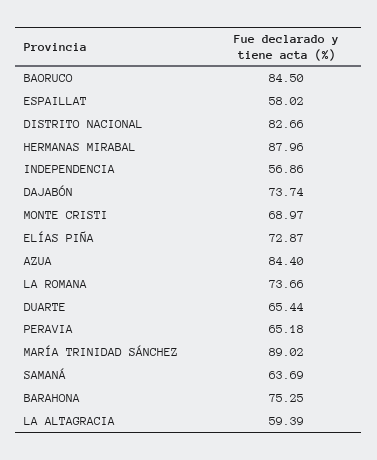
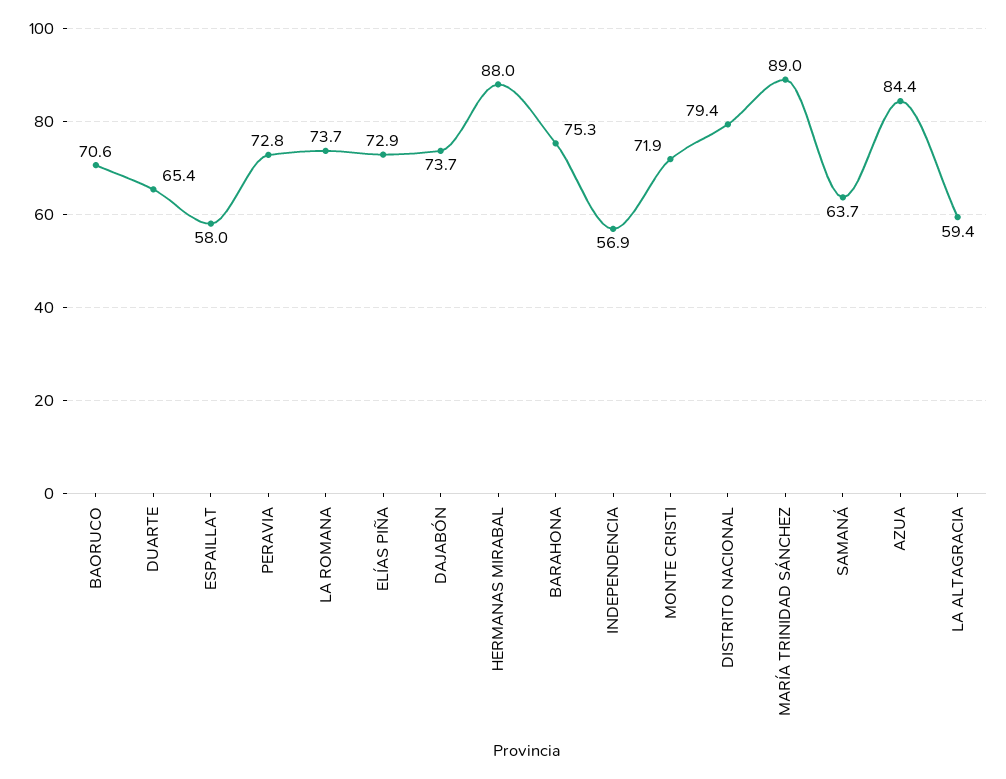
  {
-   "BAORUCO": 84.5,
+   "BAORUCO": 70.6,
    "ESPAILLAT": 58.02,
-   "DISTRITO NACIONAL": 82.66,
+   "DISTRITO NACIONAL": 79.4,
    "HERMANAS MIRABAL": 87.96,
    "INDEPENDENCIA": 56.86,
    "DAJABÓN": 73.74,
-   "MONTE CRISTI": 68.97,
+   "MONTE CRISTI": 71.9,
    "ELÍAS PIÑA": 72.87,
    "AZUA": 84.4,
    "LA ROMANA": 73.66,
    "DUARTE": 65.44,
-   "PERAVIA": 65.18,
+   "PERAVIA": 72.8,
    "MARÍA TRINIDAD SÁNCHEZ": 89.02,
    "SAMANÁ": 63.69,
    "BARAHONA": 75.25,
    "LA ALTAGRACIA": 59.39
  }

